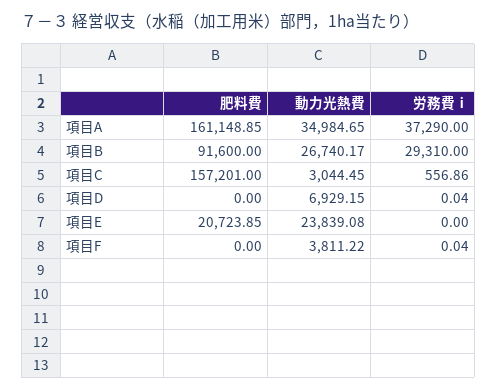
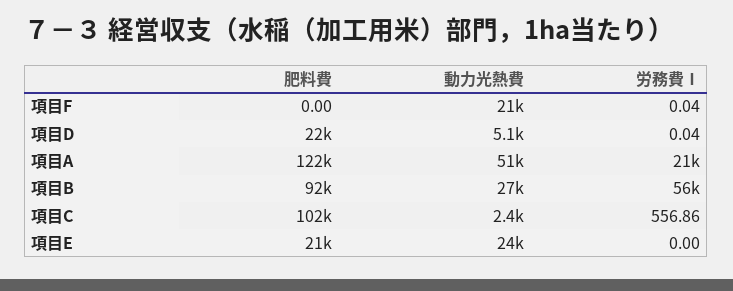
  {
    "肥料費": {
-     "項目A": 161148.85,
+     "項目A": 122000,
      "項目B": 91600,
-     "項目C": 157201,
+     "項目C": 102000,
-     "項目D": 0,
+     "項目D": 22000,
      "項目E": 20723.85,
      "項目F": 0
    },
    "動力光熱費": {
-     "項目A": 34984.65,
+     "項目A": 51000,
      "項目B": 26740.17,
-     "項目C": 3044.45,
+     "項目C": 2400,
-     "項目D": 6929.15,
+     "項目D": 5100,
      "項目E": 23839.08,
-     "項目F": 3811.22
+     "項目F": 21000
    },
    "労務費ⅰ": {
-     "項目A": 37290,
+     "項目A": 21000,
-     "項目B": 29310,
+     "項目B": 56000,
      "項目C": 556.86,
      "項目D": 0.04,
      "項目E": 0,
      "項目F": 0.04
    }
  }

